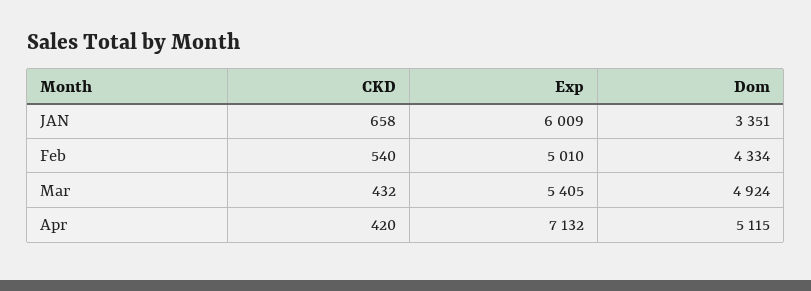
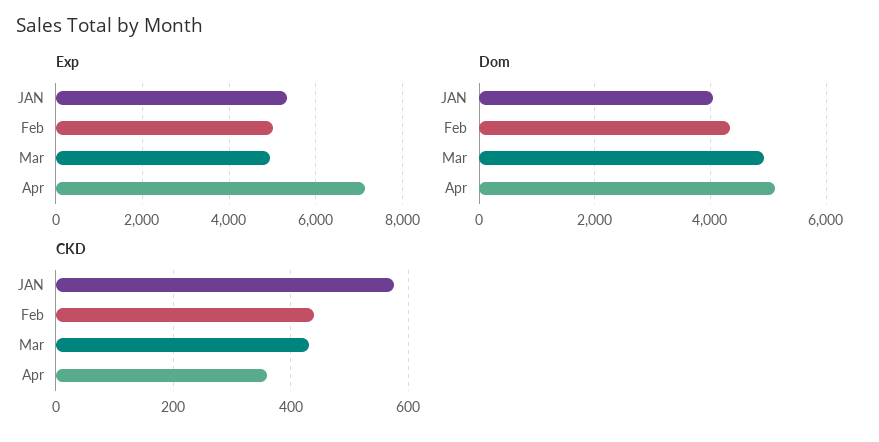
  {
    "CKD": {
-     "JAN": 658,
+     "JAN": 580,
-     "Feb": 540,
+     "Feb": 440,
      "Mar": 432,
-     "Apr": 420
+     "Apr": 360
    },
    "Exp": {
-     "JAN": 6009,
+     "JAN": 5400,
      "Feb": 5010,
-     "Mar": 5405,
+     "Mar": 5000,
      "Apr": 7132
    },
    "Dom": {
-     "JAN": 3351,
+     "JAN": 4000,
      "Feb": 4334,
      "Mar": 4924,
      "Apr": 5115
    }
  }

